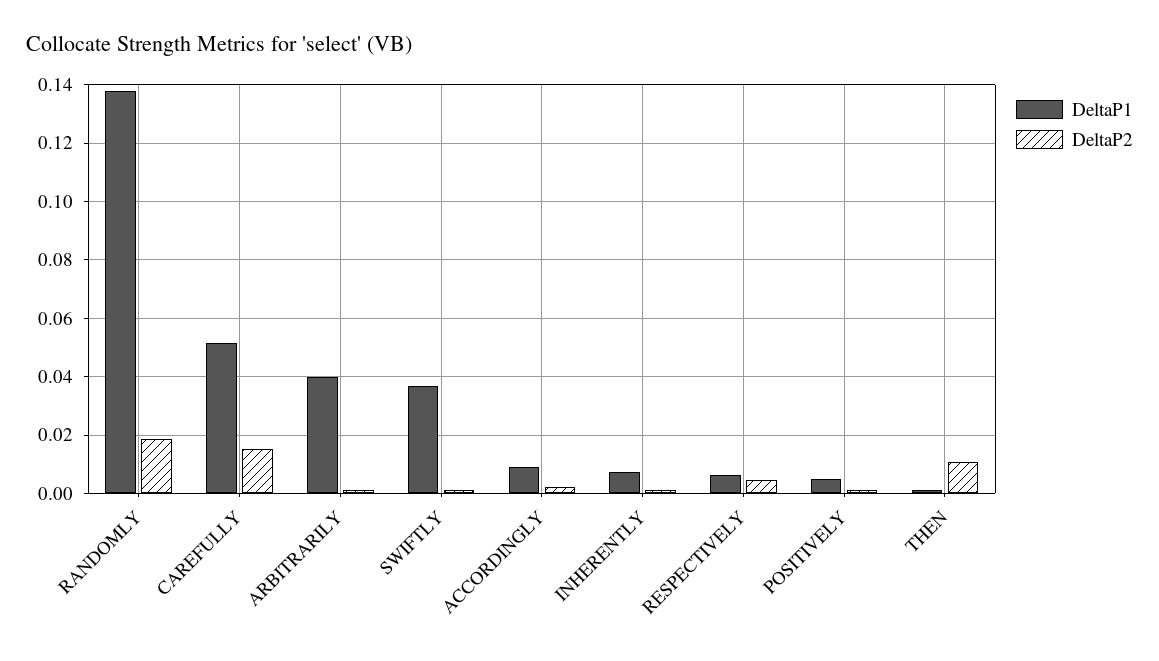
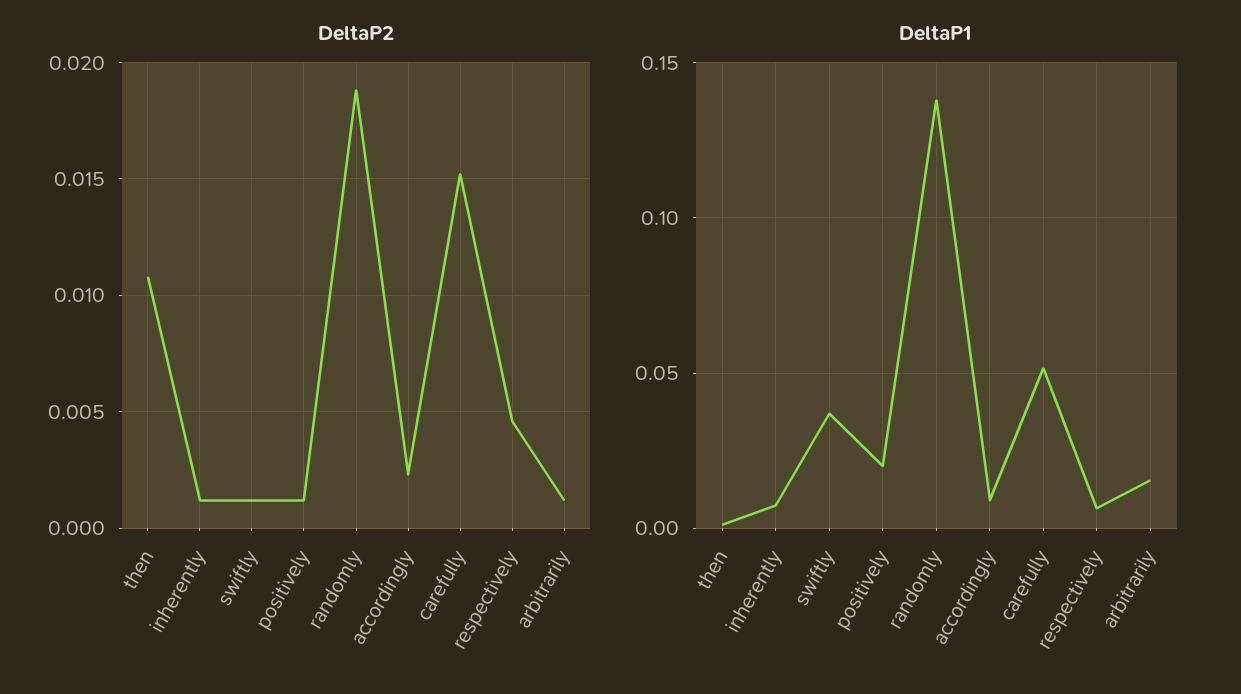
  {
    "DeltaP1": {
      "RANDOMLY": 0.1375,
      "CAREFULLY": 0.0525,
-     "ARBITRARILY": 0.04,
+     "ARBITRARILY": 0.015,
      "SWIFTLY": 0.0375,
      "ACCORDINGLY": 0.01,
      "INHERENTLY": 0.0075,
      "RESPECTIVELY": 0.0075,
-     "POSITIVELY": 0.005,
+     "POSITIVELY": 0.02,
      "THEN": 0
    },
    "DeltaP2": {
      "RANDOMLY": 0.019,
      "CAREFULLY": 0.015,
      "ARBITRARILY": 0.001,
      "SWIFTLY": 0.001,
      "ACCORDINGLY": 0.0025,
      "INHERENTLY": 0.001,
      "RESPECTIVELY": 0.0045,
      "POSITIVELY": 0.001,
      "THEN": 0.011
    }
  }

